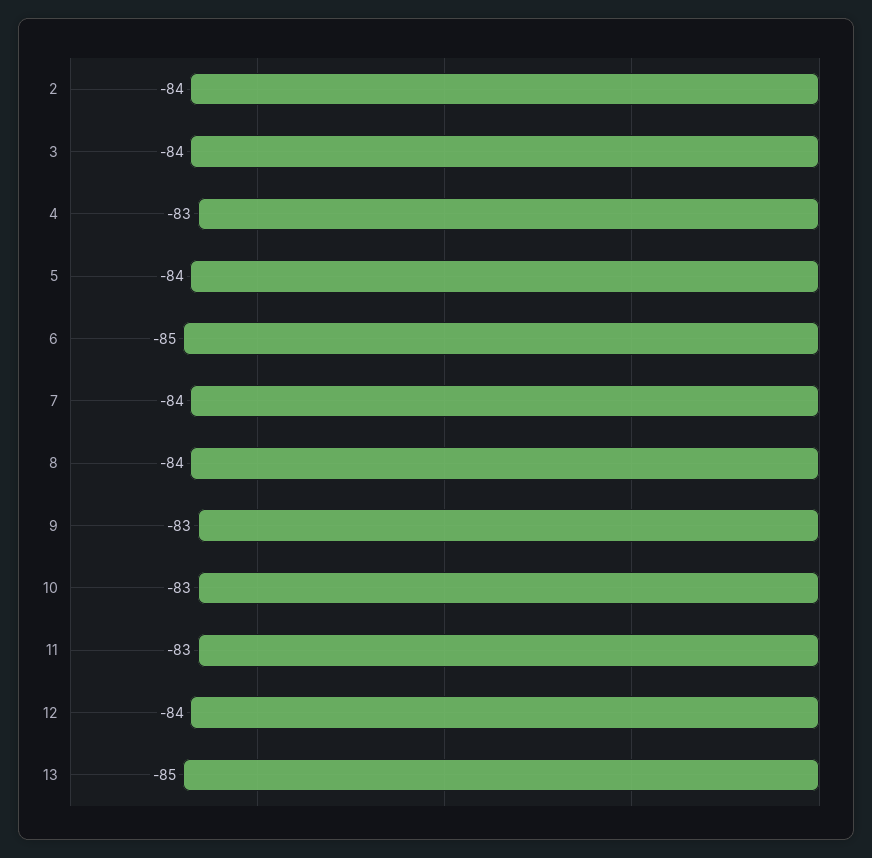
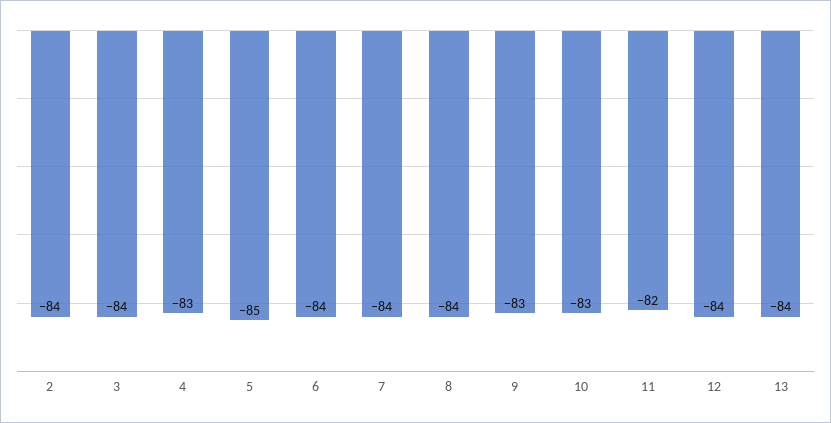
  {
    "2": -84,
    "3": -84,
    "4": -83,
-   "5": -84,
+   "5": -85,
-   "6": -85,
+   "6": -84,
    "7": -84,
    "8": -84,
    "9": -83,
    "10": -83,
-   "11": -83,
+   "11": -82,
    "12": -84,
-   "13": -85
+   "13": -84
  }

